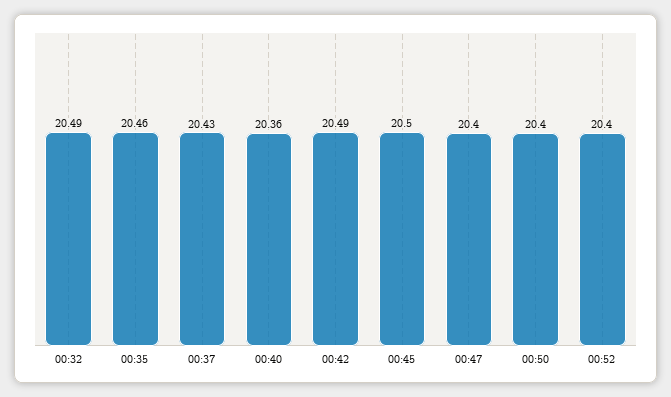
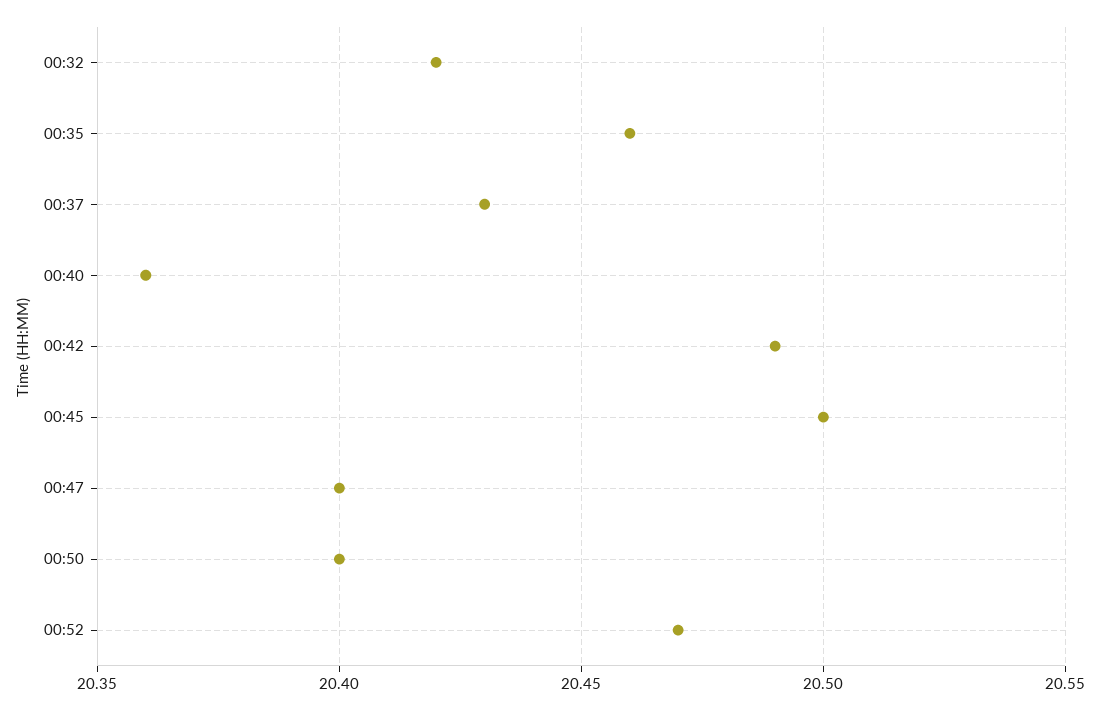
  {
-   "00:32": 20.49,
+   "00:32": 20.42,
    "00:35": 20.46,
    "00:37": 20.43,
    "00:40": 20.36,
    "00:42": 20.49,
    "00:45": 20.5,
    "00:47": 20.4,
    "00:50": 20.4,
-   "00:52": 20.4
+   "00:52": 20.47
  }

